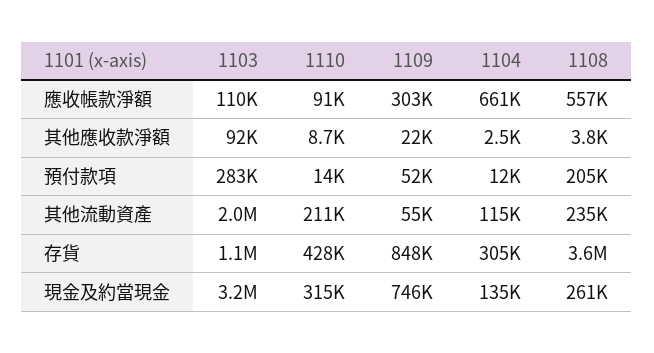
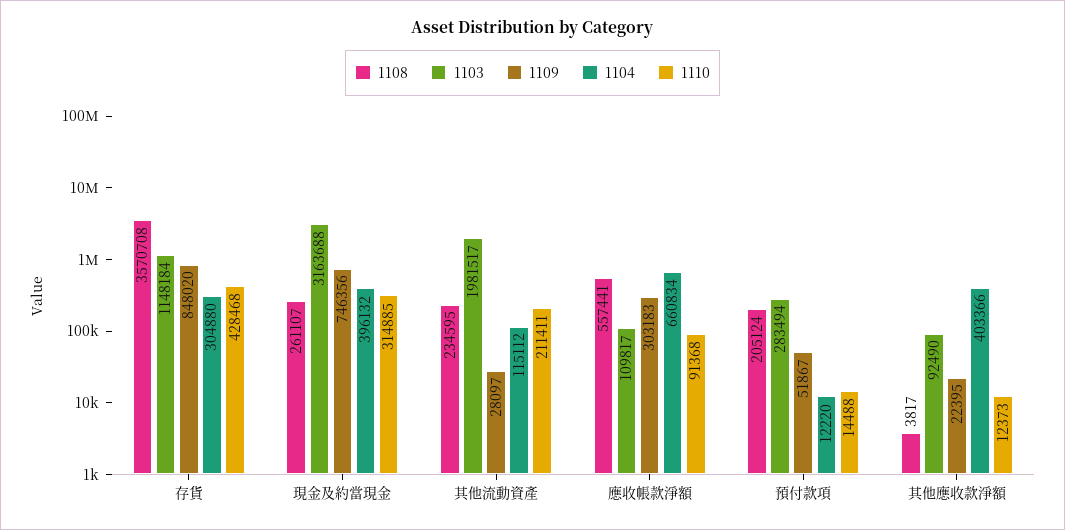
  {
    "1103": {
      "應收帳款淨額": 109817,
      "其他應收款淨額": 92490,
      "預付款項": 283494,
      "其他流動資產": 1981517,
      "存貨": 1148184,
      "現金及約當現金": 3163688
    },
    "1110": {
      "應收帳款淨額": 91368,
-     "其他應收款淨額": 8700,
+     "其他應收款淨額": 12373,
      "預付款項": 14488,
      "其他流動資產": 211411,
      "存貨": 428468,
      "現金及約當現金": 314885
    },
    "1109": {
      "應收帳款淨額": 303183,
      "其他應收款淨額": 22395,
      "預付款項": 51867,
-     "其他流動資產": 55000,
+     "其他流動資產": 28097,
      "存貨": 848020,
      "現金及約當現金": 746356
    },
    "1104": {
      "應收帳款淨額": 660834,
-     "其他應收款淨額": 2500,
+     "其他應收款淨額": 403366,
      "預付款項": 12220,
      "其他流動資產": 115112,
      "存貨": 304880,
-     "現金及約當現金": 135000
+     "現金及約當現金": 396132
    },
    "1108": {
      "應收帳款淨額": 557441,
      "其他應收款淨額": 3817,
      "預付款項": 205124,
      "其他流動資產": 234595,
      "存貨": 3570708,
      "現金及約當現金": 261107
    }
  }

